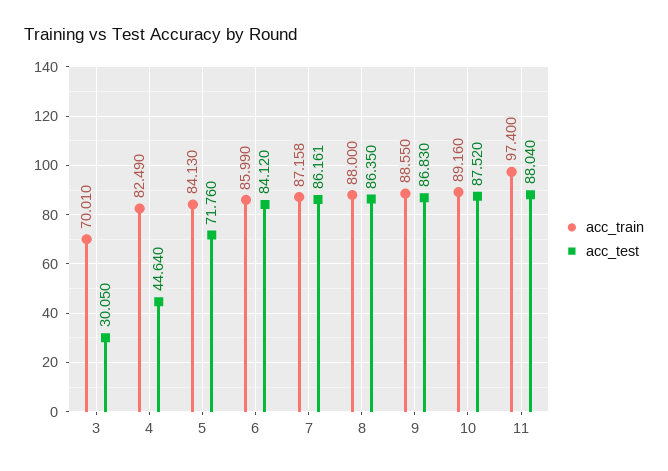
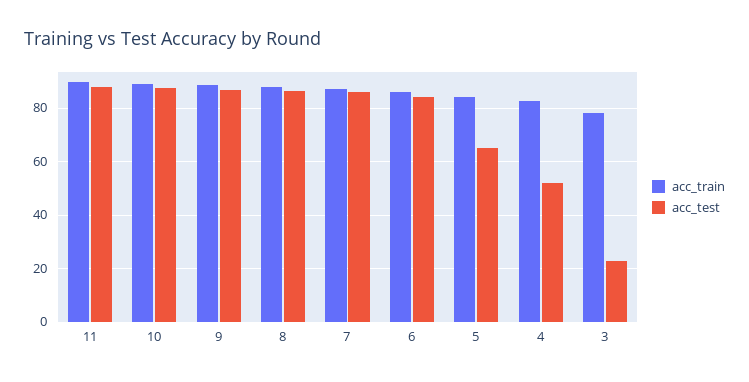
  {
    "acc_train": {
-     "3": 70.01,
+     "3": 77.5,
      "4": 82.49,
      "5": 84.13,
      "6": 85.99,
      "7": 87.158,
      "8": 88,
      "9": 88.55,
      "10": 89.16,
-     "11": 97.4
+     "11": 90
    },
    "acc_test": {
-     "3": 30.05,
+     "3": 22.5,
-     "4": 44.64,
+     "4": 52.5,
-     "5": 71.76,
+     "5": 65,
      "6": 84.12,
      "7": 86.161,
      "8": 86.35,
      "9": 86.83,
      "10": 87.52,
      "11": 88.04
    }
  }

